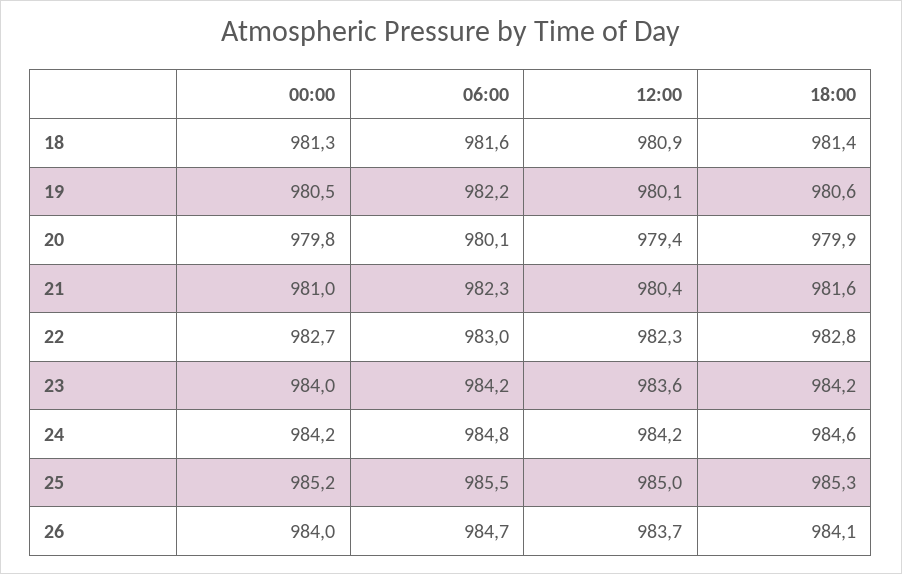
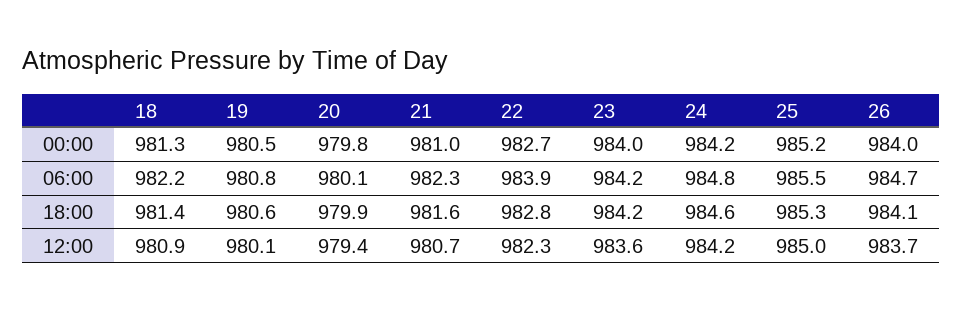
  {
    "00:00": {
      "18": 981.3,
      "19": 980.5,
      "20": 979.8,
      "21": 981,
      "22": 982.7,
      "23": 984,
      "24": 984.2,
      "25": 985.2,
      "26": 984
    },
    "06:00": {
-     "18": 981.6,
+     "18": 982.2,
-     "19": 982.2,
+     "19": 980.8,
      "20": 980.1,
      "21": 982.3,
-     "22": 983,
+     "22": 983.9,
      "23": 984.2,
      "24": 984.8,
      "25": 985.5,
      "26": 984.7
    },
    "12:00": {
      "18": 980.9,
      "19": 980.1,
      "20": 979.4,
-     "21": 980.4,
+     "21": 980.7,
      "22": 982.3,
      "23": 983.6,
      "24": 984.2,
      "25": 985,
      "26": 983.7
    },
    "18:00": {
      "18": 981.4,
      "19": 980.6,
      "20": 979.9,
      "21": 981.6,
      "22": 982.8,
      "23": 984.2,
      "24": 984.6,
      "25": 985.3,
      "26": 984.1
    }
  }

